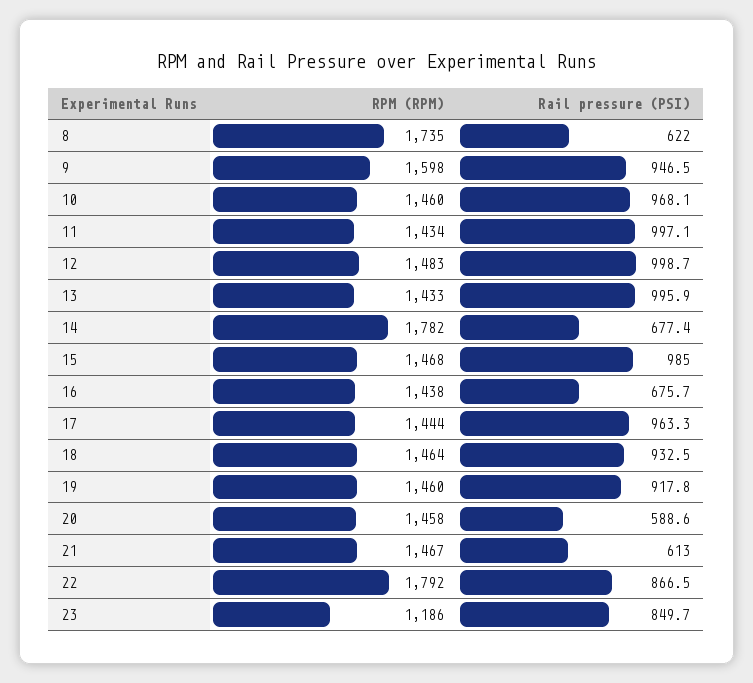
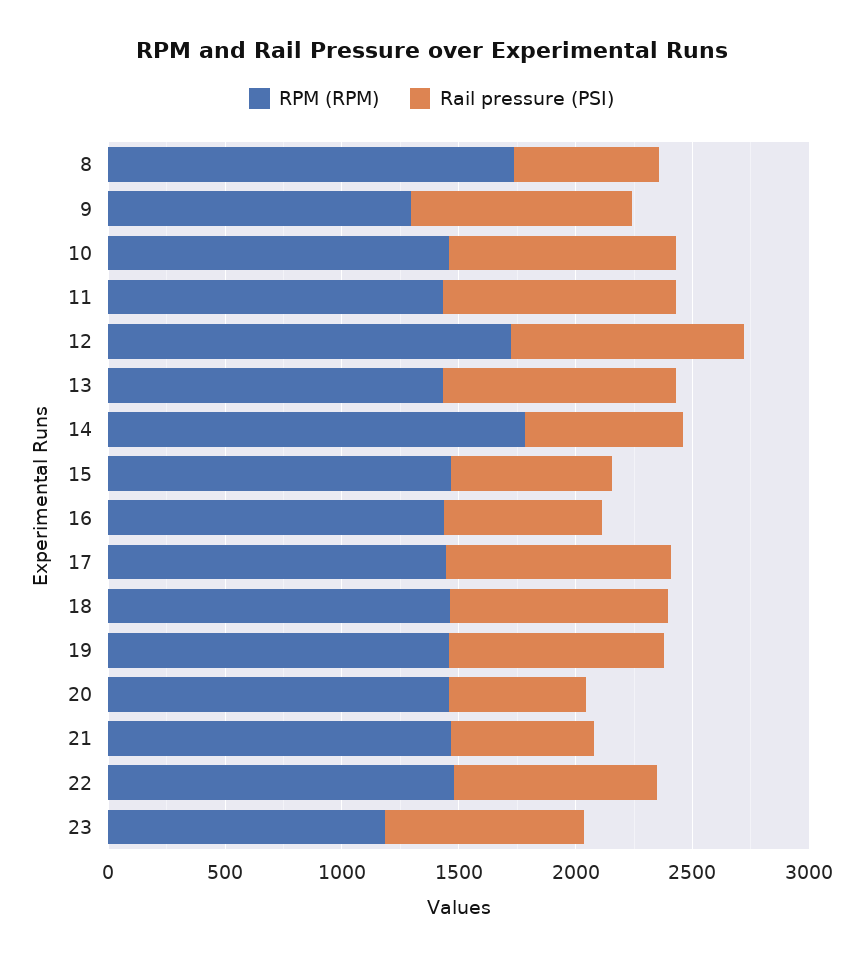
  {
    "RPM (RPM)": {
      "8": 1735,
-     "9": 1598,
+     "9": 1300,
      "10": 1460,
      "11": 1434,
-     "12": 1483,
+     "12": 1700,
      "13": 1433,
      "14": 1782,
      "15": 1468,
      "16": 1438,
      "17": 1444,
      "18": 1464,
      "19": 1460,
      "20": 1458,
      "21": 1467,
-     "22": 1792,
+     "22": 1500,
      "23": 1186
    },
    "Rail pressure (PSI)": {
      "8": 622,
      "9": 946.5,
      "10": 968.1,
      "11": 997.1,
      "12": 998.7,
      "13": 995.9,
      "14": 677.4,
-     "15": 985,
+     "15": 700,
      "16": 675.7,
      "17": 963.3,
      "18": 932.5,
      "19": 917.8,
      "20": 588.6,
      "21": 613,
      "22": 866.5,
      "23": 849.7
    }
  }

